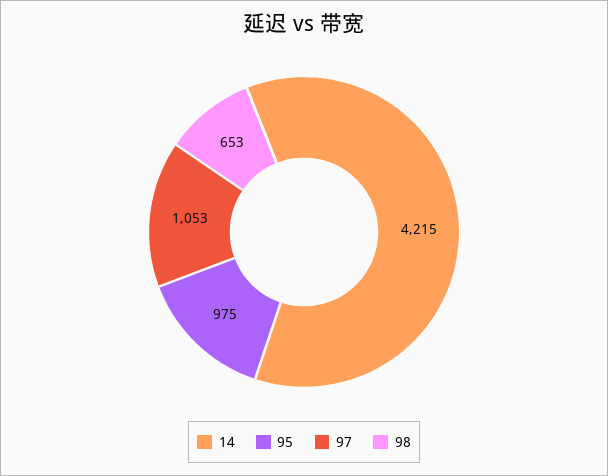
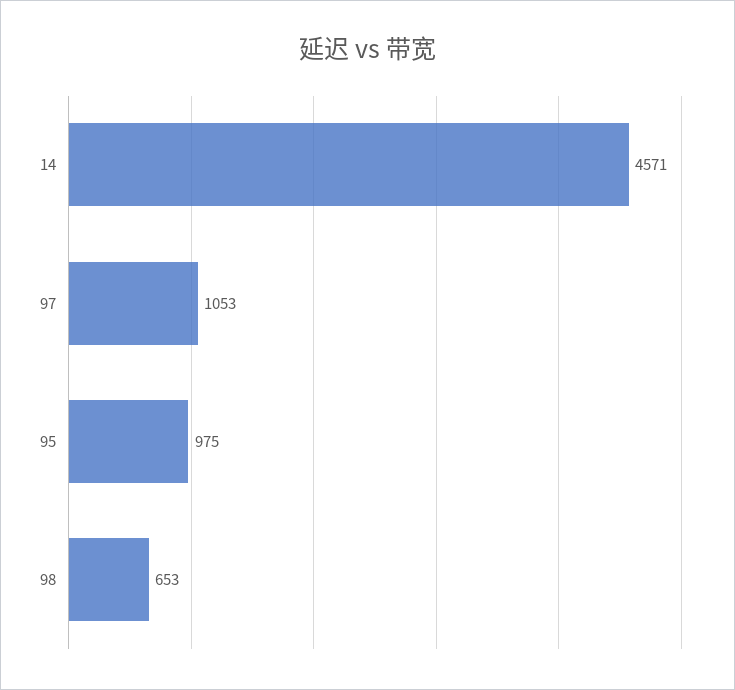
  {
-   "14": 4215,
+   "14": 4571,
    "95": 975,
    "97": 1053,
    "98": 653
  }

